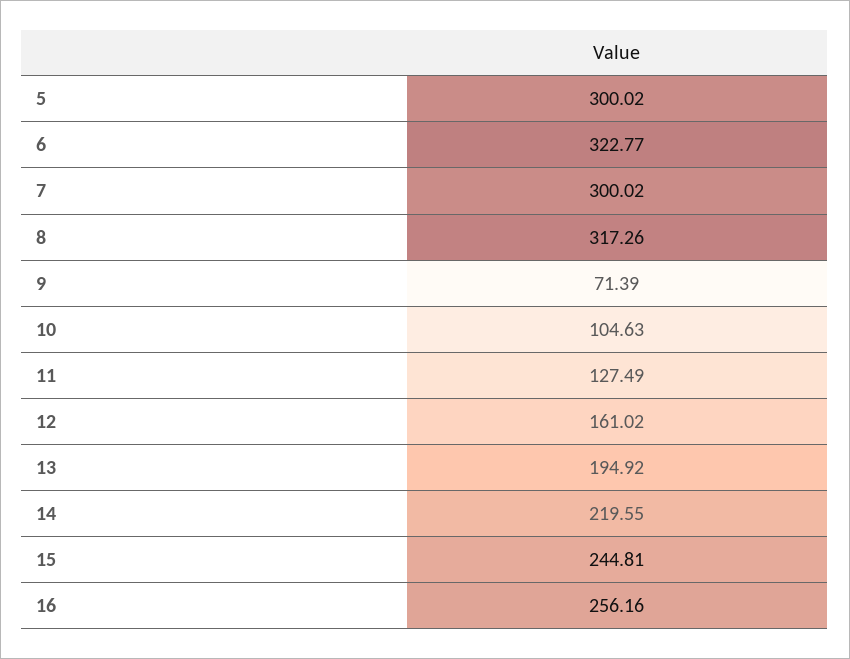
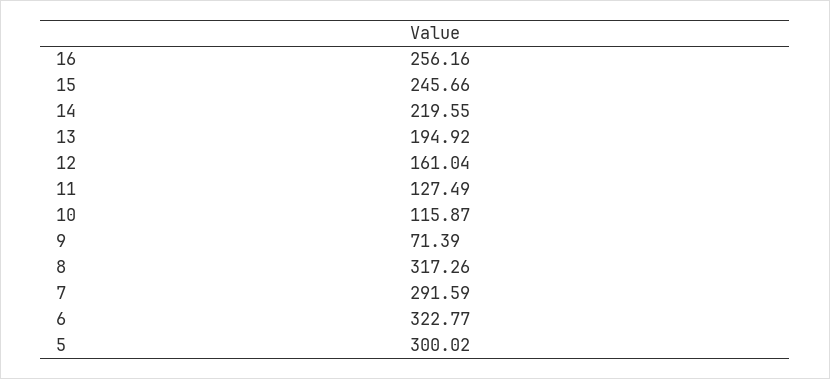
  {
    "5": 300.02,
    "6": 322.77,
-   "7": 300.02,
+   "7": 291.59,
    "8": 317.26,
    "9": 71.39,
-   "10": 104.63,
+   "10": 115.87,
    "11": 127.49,
-   "12": 161.02,
+   "12": 161.04,
    "13": 194.92,
    "14": 219.55,
-   "15": 244.81,
+   "15": 245.66,
    "16": 256.16
  }

